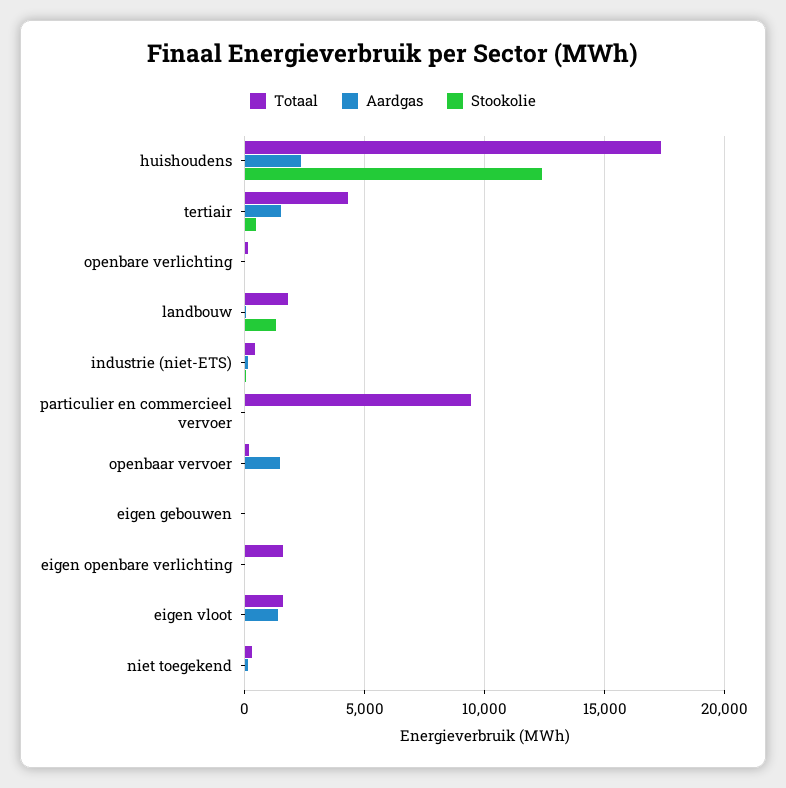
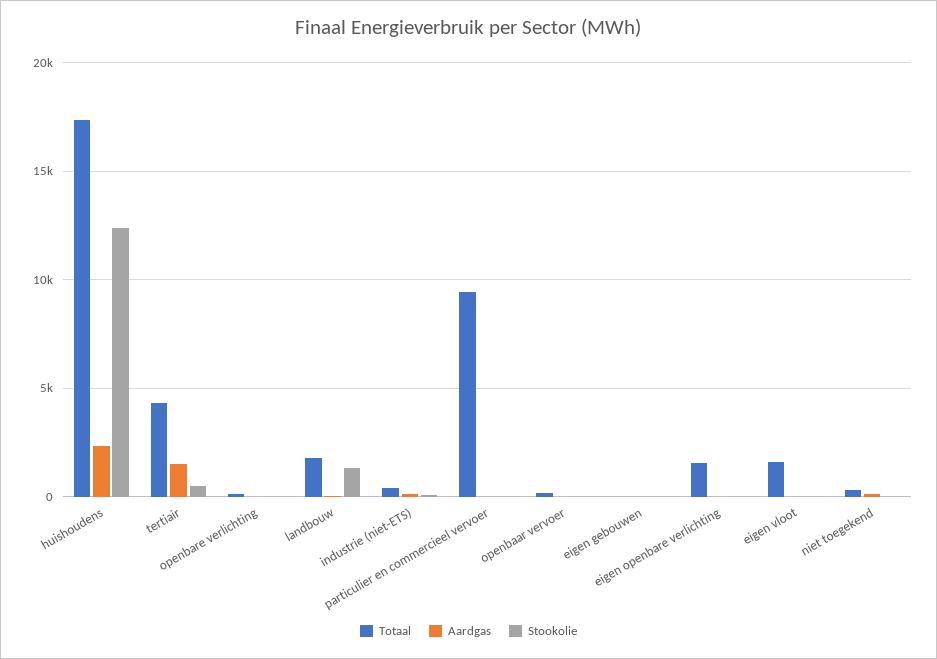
  {
    "Totaal": {
      "huishoudens": 17500,
      "tertiair": 4500,
      "openbare verlichting": 0,
      "landbouw": 2000,
      "industrie (niet-ETS)": 500,
      "particulier en commercieel vervoer": 9500,
      "openbaar vervoer": 0,
      "eigen gebouwen": 0,
      "eigen openbare verlichting": 1500,
      "eigen vloot": 1500,
      "niet toegekend": 500
    },
    "Aardgas": {
      "huishoudens": 2500,
      "tertiair": 1500,
      "openbare verlichting": 0,
      "landbouw": 0,
      "industrie (niet-ETS)": 0,
      "particulier en commercieel vervoer": 0,
-     "openbaar vervoer": 1500,
+     "openbaar vervoer": 0,
      "eigen gebouwen": 0,
      "eigen openbare verlichting": 0,
-     "eigen vloot": 1500,
+     "eigen vloot": 0,
      "niet toegekend": 0
    },
    "Stookolie": {
      "huishoudens": 12500,
      "tertiair": 500,
      "openbare verlichting": 0,
      "landbouw": 1500,
      "industrie (niet-ETS)": 0,
      "particulier en commercieel vervoer": 0,
      "openbaar vervoer": 0,
      "eigen gebouwen": 0,
      "eigen openbare verlichting": 0,
      "eigen vloot": 0,
      "niet toegekend": 0
    }
  }

